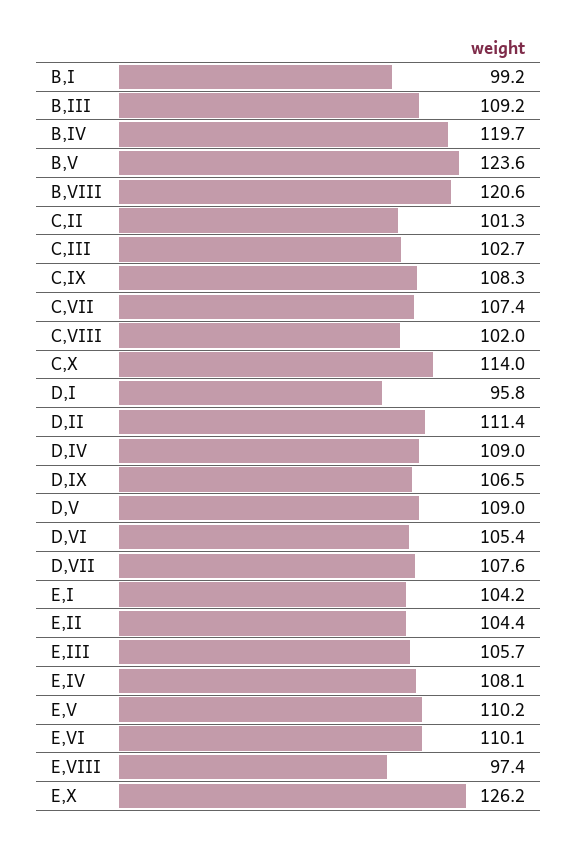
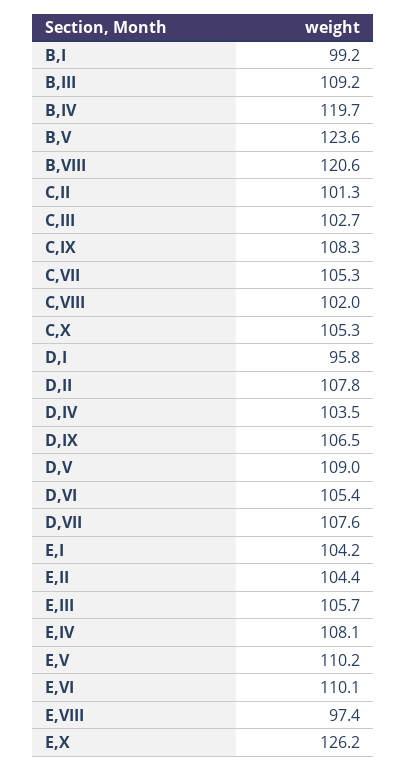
  {
    "B,I": 99.2,
    "B,III": 109.2,
    "B,IV": 119.7,
    "B,V": 123.6,
    "B,VIII": 120.6,
    "C,II": 101.3,
    "C,III": 102.7,
    "C,IX": 108.3,
-   "C,VII": 107.4,
+   "C,VII": 105.3,
    "C,VIII": 102,
-   "C,X": 114,
+   "C,X": 105.3,
    "D,I": 95.8,
-   "D,II": 111.4,
+   "D,II": 107.8,
-   "D,IV": 109,
+   "D,IV": 103.5,
    "D,IX": 106.5,
    "D,V": 109,
    "D,VI": 105.4,
    "D,VII": 107.6,
    "E,I": 104.2,
    "E,II": 104.4,
    "E,III": 105.7,
    "E,IV": 108.1,
    "E,V": 110.2,
    "E,VI": 110.1,
    "E,VIII": 97.4,
    "E,X": 126.2
  }

